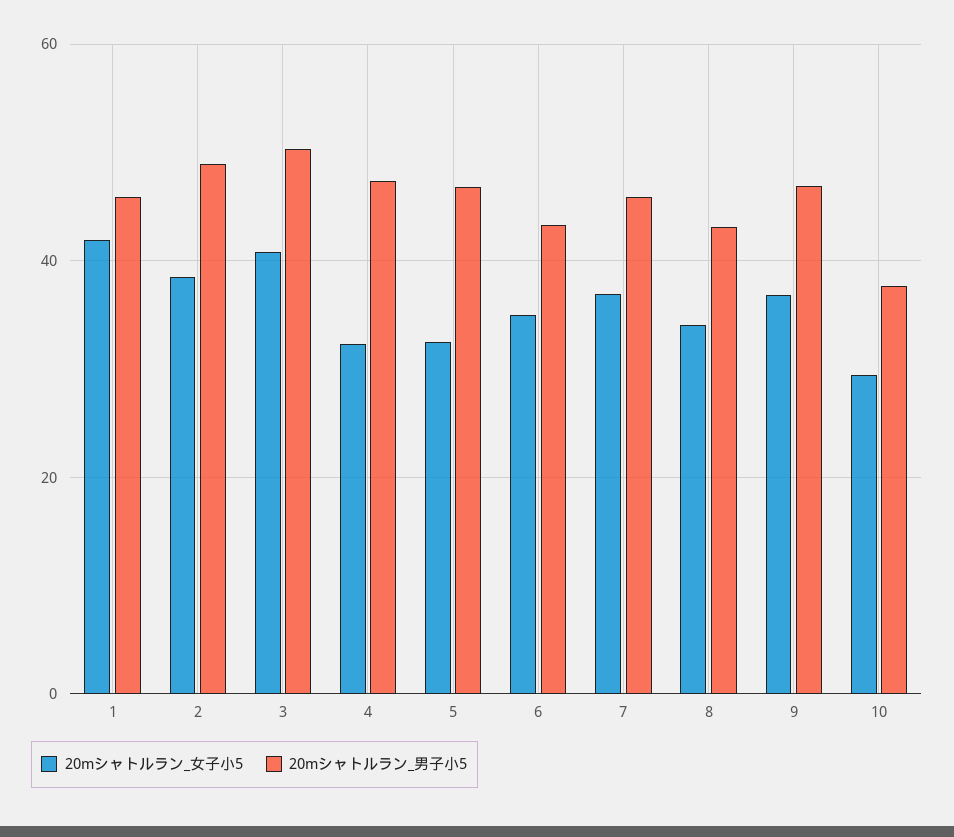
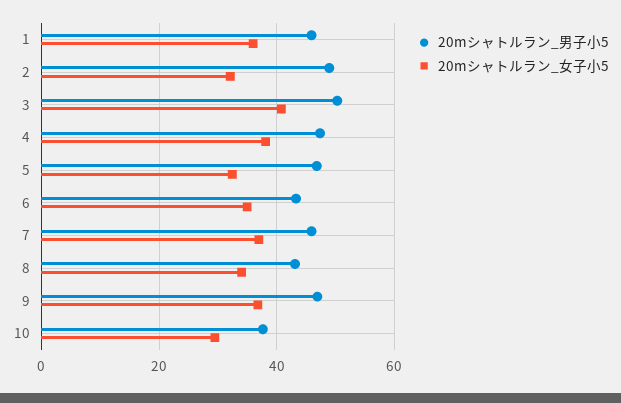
  {
    "20mシャトルラン_女子小5": {
-     "1": 42,
+     "1": 36,
-     "2": 38,
+     "2": 32,
      "3": 40,
-     "4": 32,
+     "4": 38,
      "5": 32,
      "6": 34,
      "7": 36,
      "8": 34,
      "9": 36,
      "10": 30
    },
    "20mシャトルラン_男子小5": {
      "1": 46,
      "2": 48,
      "3": 50,
      "4": 48,
      "5": 46,
      "6": 44,
      "7": 46,
      "8": 44,
      "9": 46,
      "10": 38
    }
  }

